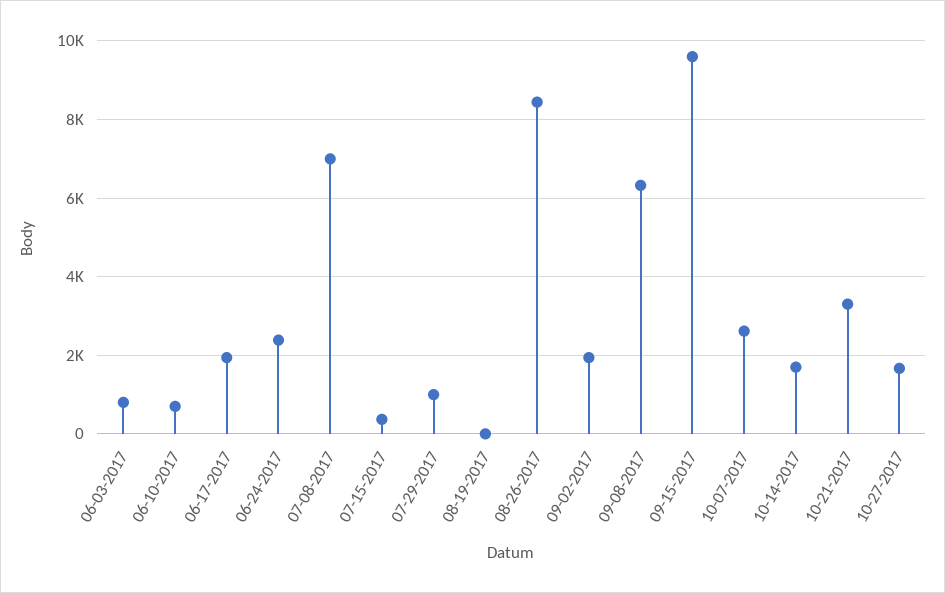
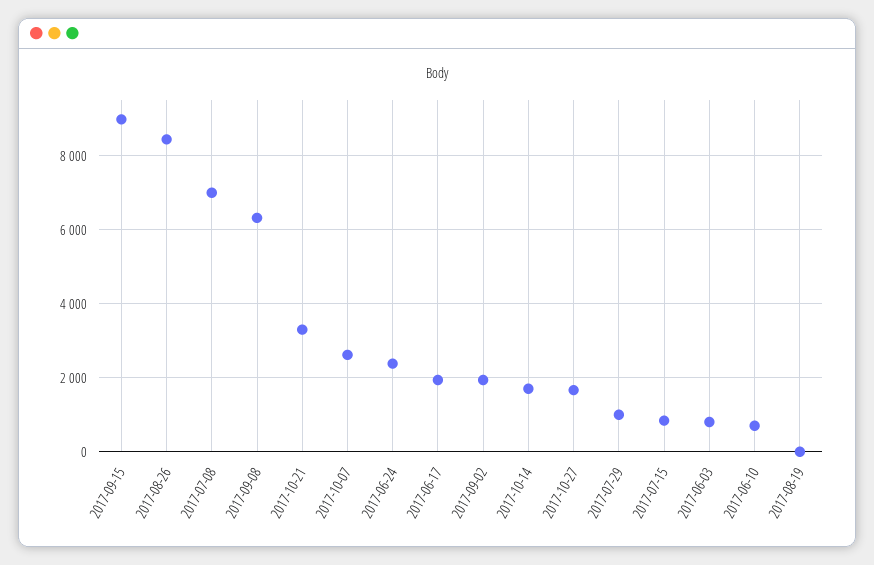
  {
    "06-03-2017": 800,
    "06-10-2017": 800,
    "06-17-2017": 2000,
    "06-24-2017": 2400,
    "07-08-2017": 7000,
-   "07-15-2017": 400,
+   "07-15-2017": 800,
    "07-29-2017": 1000,
    "08-19-2017": 0,
    "08-26-2017": 8400,
    "09-02-2017": 2000,
    "09-08-2017": 6400,
-   "09-15-2017": 9600,
+   "09-15-2017": 9000,
    "10-07-2017": 2600,
    "10-14-2017": 1800,
    "10-21-2017": 3400,
    "10-27-2017": 1600
  }

